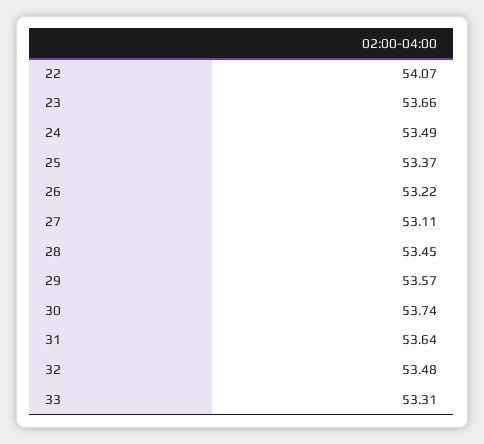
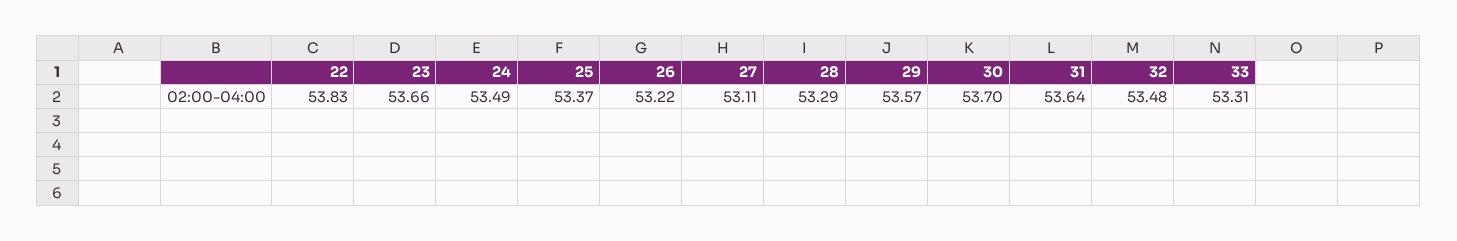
  {
-   "22": 54.07,
+   "22": 53.83,
    "23": 53.66,
    "24": 53.49,
    "25": 53.37,
    "26": 53.22,
    "27": 53.11,
-   "28": 53.45,
+   "28": 53.29,
    "29": 53.57,
-   "30": 53.74,
+   "30": 53.7,
    "31": 53.64,
    "32": 53.48,
    "33": 53.31
  }

